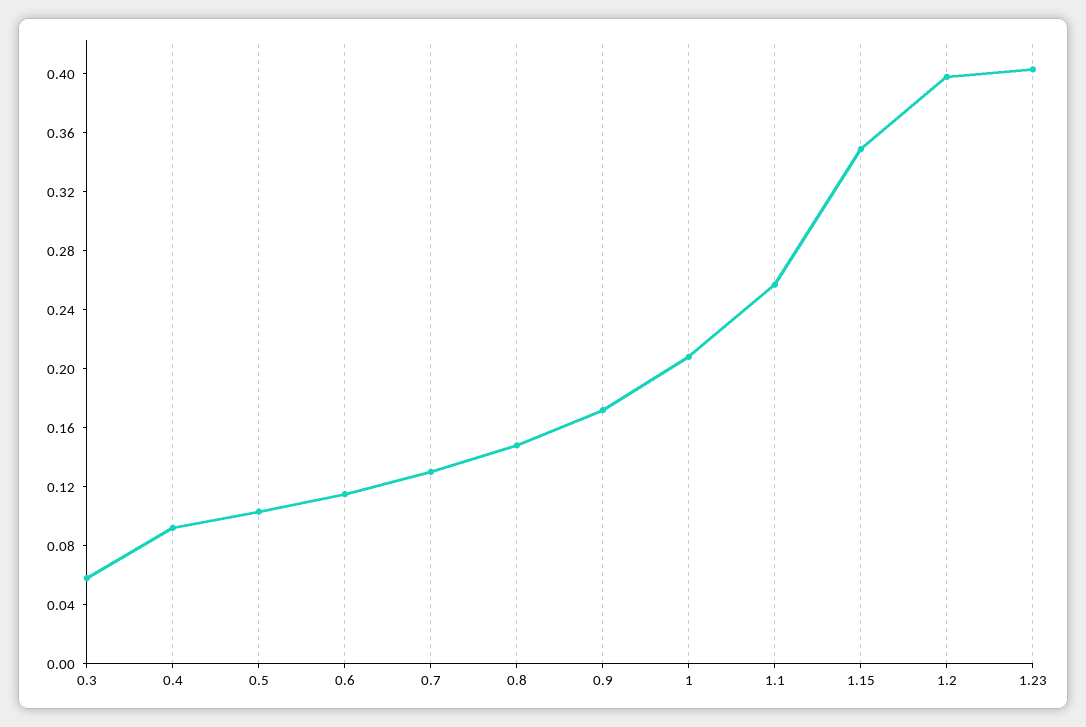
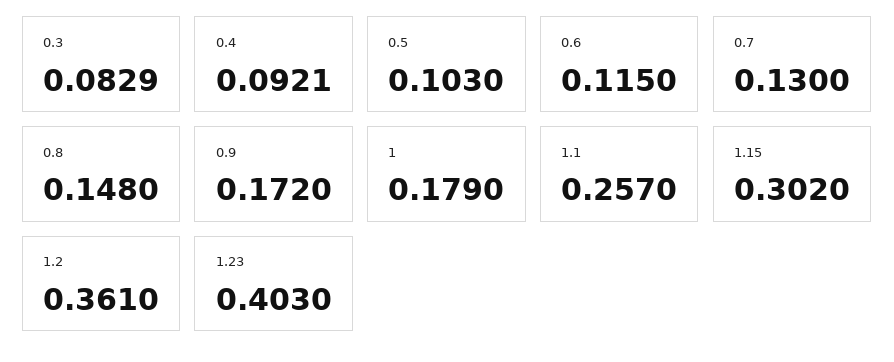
  {
-   "0.3": 0.06,
+   "0.3": 0.0829,
    "0.4": 0.0921,
    "0.5": 0.103,
    "0.6": 0.115,
    "0.7": 0.13,
    "0.8": 0.148,
    "0.9": 0.172,
-   "1": 0.21,
+   "1": 0.179,
    "1.1": 0.257,
-   "1.15": 0.35,
+   "1.15": 0.302,
-   "1.2": 0.4,
+   "1.2": 0.361,
    "1.23": 0.403
  }

